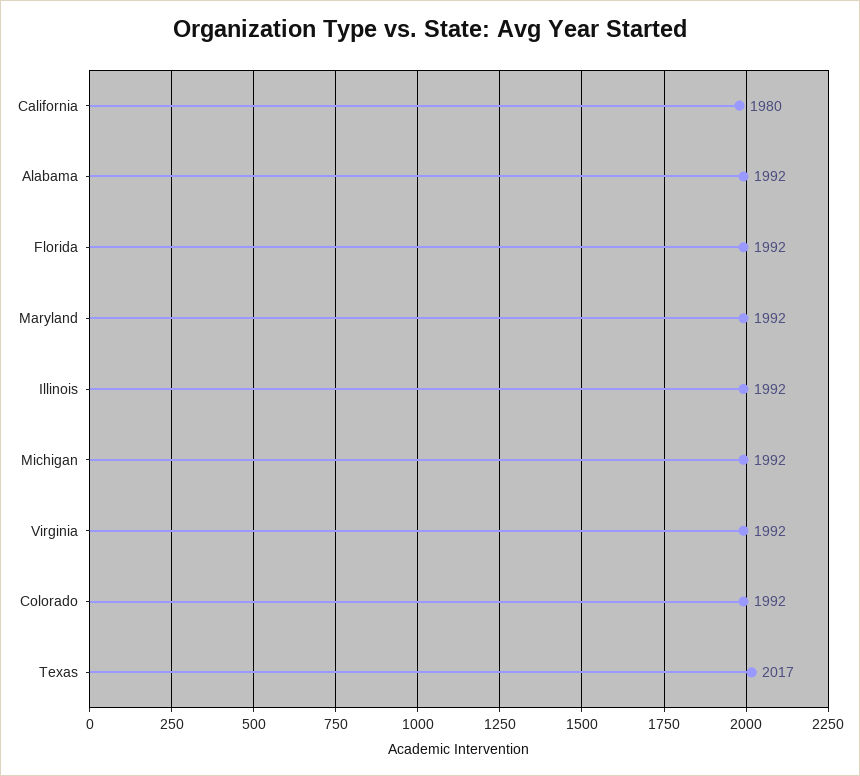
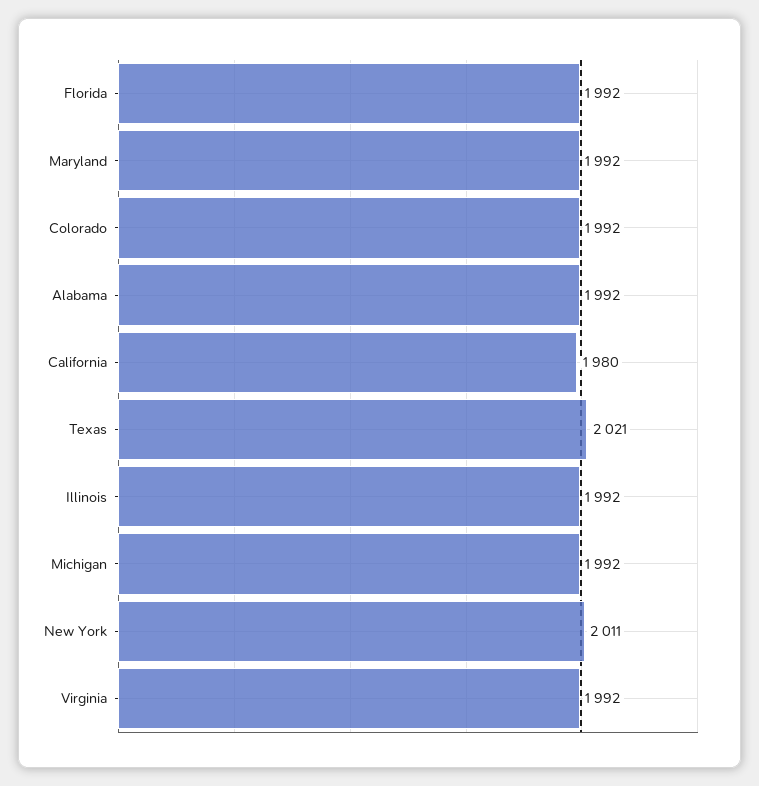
  {
    "California": 1980,
    "Alabama": 1992,
    "Florida": 1992,
    "Maryland": 1992,
    "Illinois": 1992,
    "Michigan": 1992,
    "Virginia": 1992,
    "Colorado": 1992,
-   "Texas": 2017
+   "Texas": 2021,
+   "New York": 2011
  }

